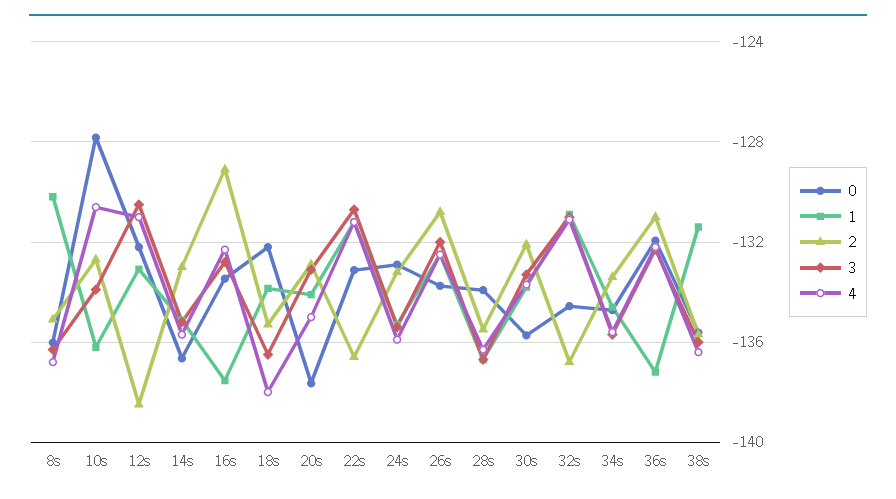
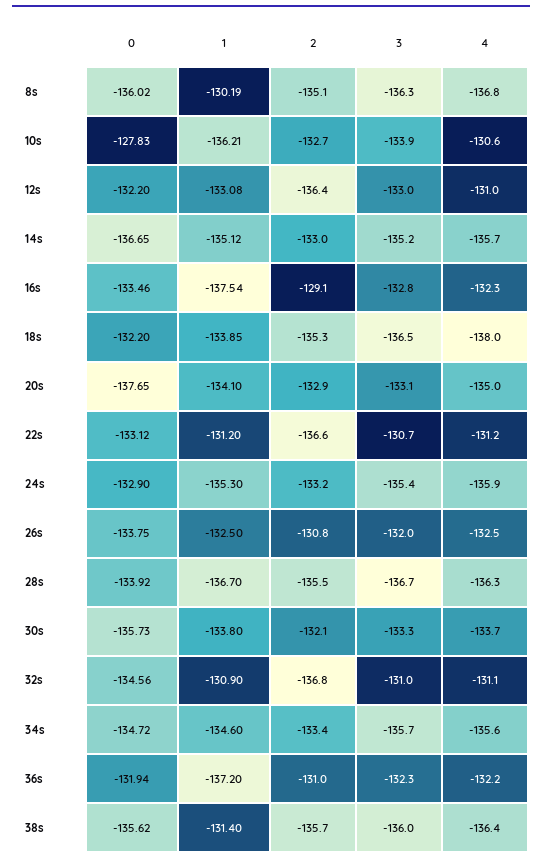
  {
    "0": {
      "8s": -136.02,
      "10s": -127.83,
      "12s": -132.2,
      "14s": -136.65,
      "16s": -133.46,
      "18s": -132.2,
      "20s": -137.65,
      "22s": -133.12,
      "24s": -132.9,
      "26s": -133.75,
      "28s": -133.92,
      "30s": -135.73,
      "32s": -134.56,
      "34s": -134.72,
      "36s": -131.94,
      "38s": -135.62
    },
    "1": {
      "8s": -130.19,
      "10s": -136.21,
      "12s": -133.08,
      "14s": -135.12,
      "16s": -137.54,
      "18s": -133.85,
      "20s": -134.1,
      "22s": -131.2,
      "24s": -135.3,
      "26s": -132.5,
      "28s": -136.7,
      "30s": -133.8,
      "32s": -130.9,
      "34s": -134.6,
      "36s": -137.2,
      "38s": -131.4
    },
    "2": {
      "8s": -135.1,
      "10s": -132.7,
-     "12s": -138.5,
+     "12s": -136.4,
      "14s": -133,
      "16s": -129.1,
      "18s": -135.3,
      "20s": -132.9,
      "22s": -136.6,
      "24s": -133.2,
      "26s": -130.8,
      "28s": -135.5,
      "30s": -132.1,
      "32s": -136.8,
      "34s": -133.4,
      "36s": -131,
      "38s": -135.7
    },
    "3": {
      "8s": -136.3,
      "10s": -133.9,
-     "12s": -130.5,
+     "12s": -133,
      "14s": -135.2,
      "16s": -132.8,
      "18s": -136.5,
      "20s": -133.1,
      "22s": -130.7,
      "24s": -135.4,
      "26s": -132,
      "28s": -136.7,
      "30s": -133.3,
      "32s": -131,
      "34s": -135.7,
      "36s": -132.3,
      "38s": -136
    },
    "4": {
      "8s": -136.8,
      "10s": -130.6,
      "12s": -131,
      "14s": -135.7,
      "16s": -132.3,
      "18s": -138,
      "20s": -135,
      "22s": -131.2,
      "24s": -135.9,
      "26s": -132.5,
      "28s": -136.3,
      "30s": -133.7,
      "32s": -131.1,
      "34s": -135.6,
      "36s": -132.2,
      "38s": -136.4
    }
  }

